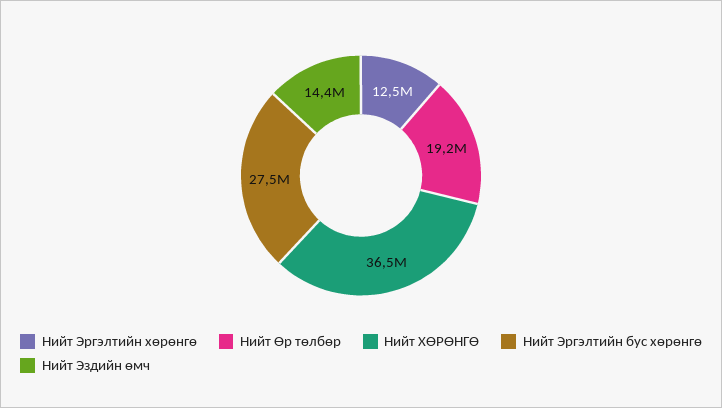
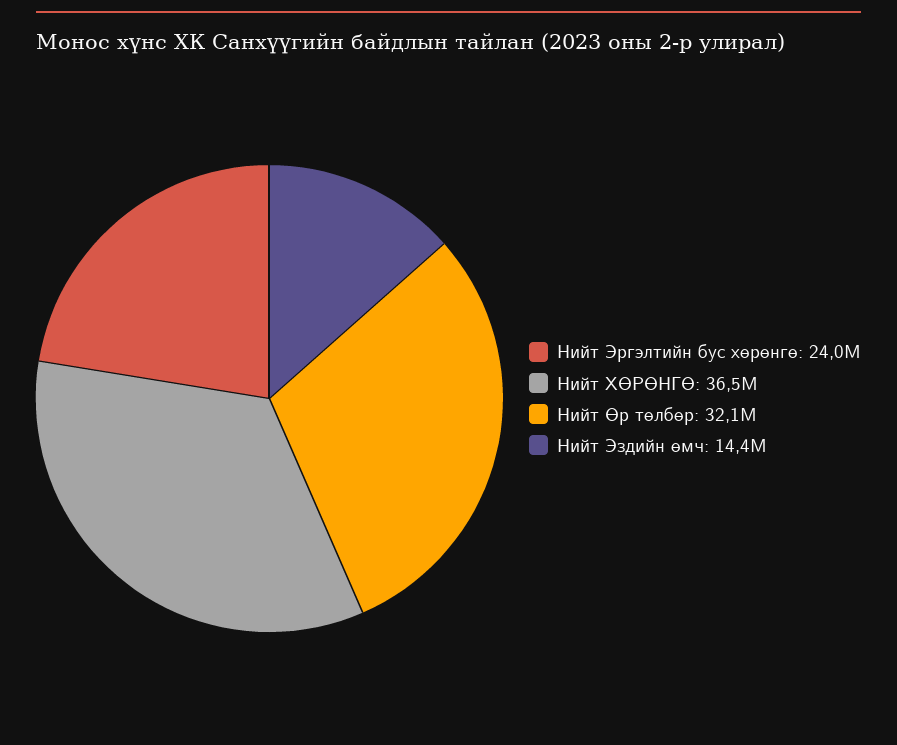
  {
-   "Нийт Эргэлтийн хөрөнгө": 12500000,
-   "Нийт Өр төлбөр": 19200000,
+   "Нийт Өр төлбөр": 32100000,
    "Нийт ХӨРӨНГӨ": 36500000,
-   "Нийт Эргэлтийн бус хөрөнгө": 27500000,
+   "Нийт Эргэлтийн бус хөрөнгө": 24000000,
    "Нийт Эздийн өмч": 14400000
  }

